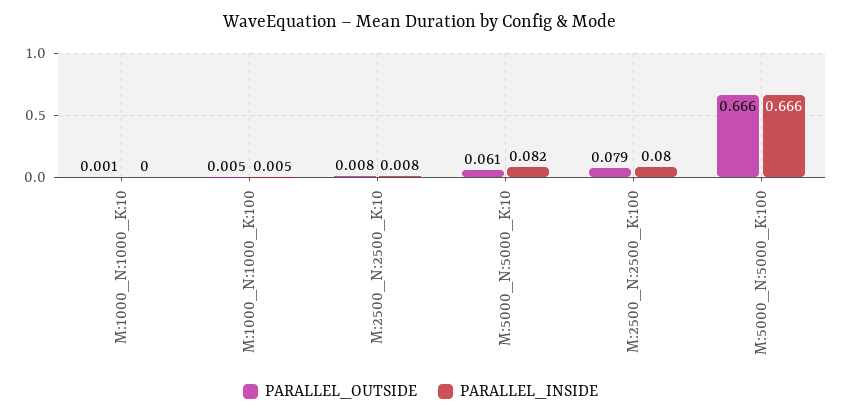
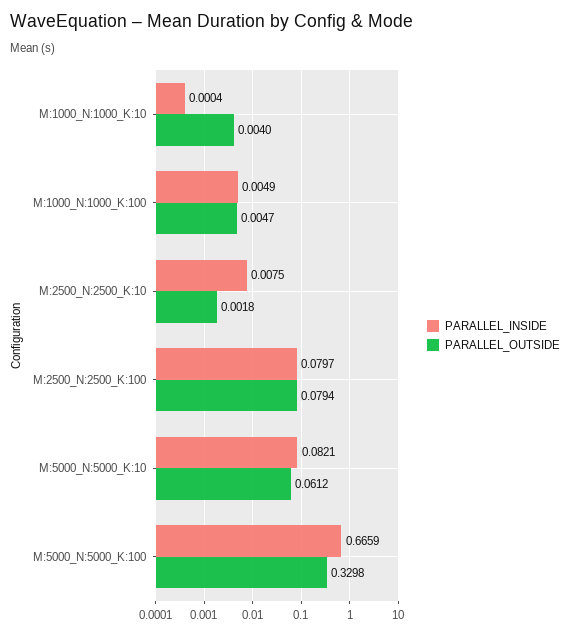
  {
    "PARALLEL_OUTSIDE": {
-     "M:1000_N:1000_K:10": 0.001,
+     "M:1000_N:1000_K:10": 0.004,
      "M:1000_N:1000_K:100": 0.0047,
-     "M:2500_N:2500_K:10": 0.008,
+     "M:2500_N:2500_K:10": 0.0018,
      "M:5000_N:5000_K:10": 0.0612,
      "M:2500_N:2500_K:100": 0.0794,
-     "M:5000_N:5000_K:100": 0.666
+     "M:5000_N:5000_K:100": 0.3298
    },
    "PARALLEL_INSIDE": {
      "M:1000_N:1000_K:10": 0.0004,
      "M:1000_N:1000_K:100": 0.0049,
      "M:2500_N:2500_K:10": 0.0075,
      "M:5000_N:5000_K:10": 0.0821,
      "M:2500_N:2500_K:100": 0.0797,
      "M:5000_N:5000_K:100": 0.6659
    }
  }

